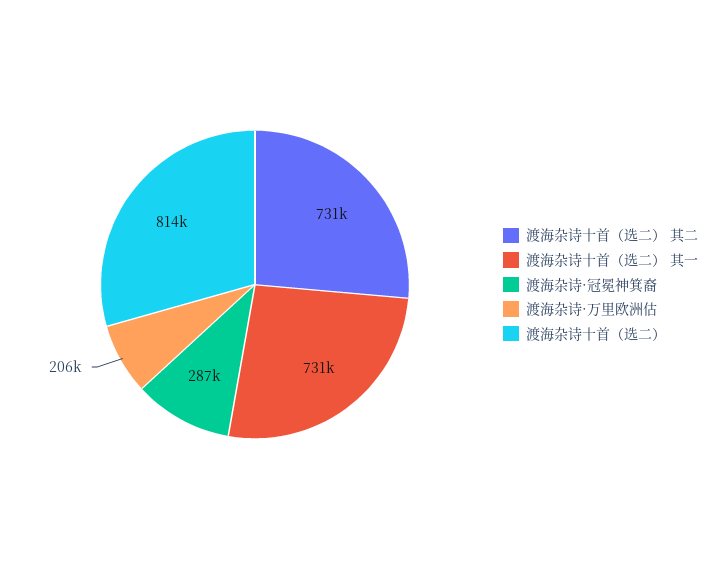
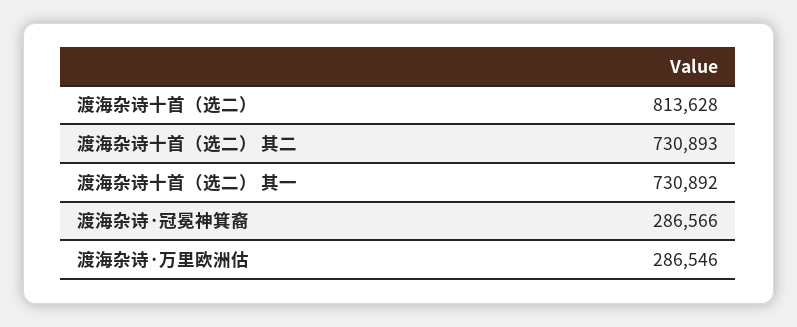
  {
    "渡海杂诗十首（选二） 其二": 730893,
    "渡海杂诗十首（选二） 其一": 730892,
    "渡海杂诗·冠冕神箕裔": 286566,
-   "渡海杂诗·万里欧洲估": 206000,
+   "渡海杂诗·万里欧洲估": 286546,
    "渡海杂诗十首（选二）": 813628
  }

